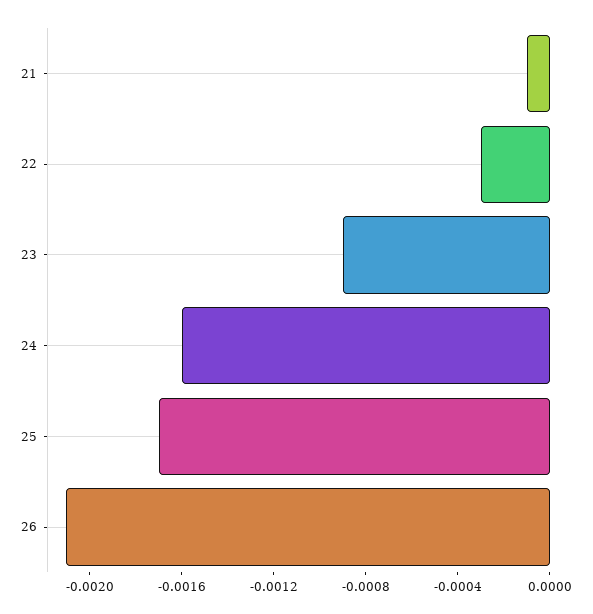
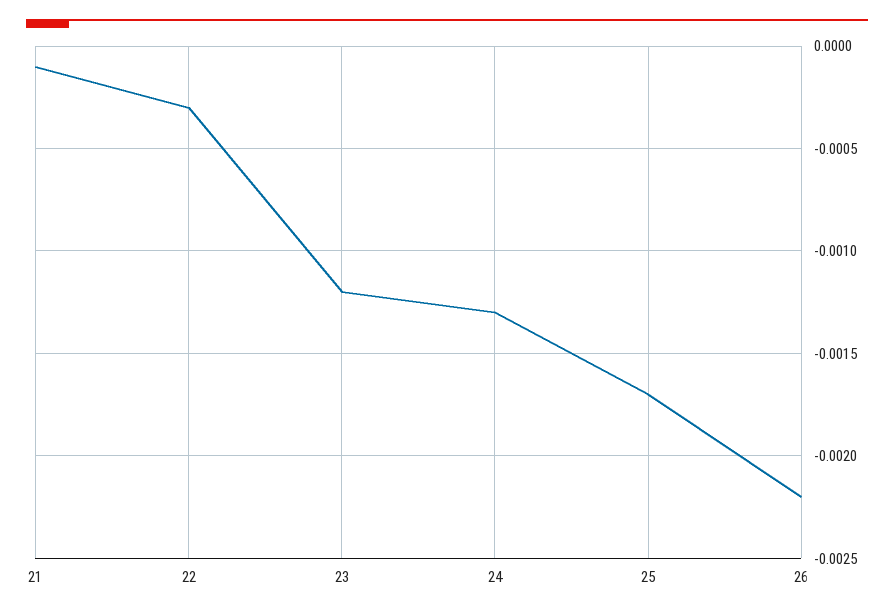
  {
    "21": -0.0001,
    "22": -0.0003,
-   "23": -0.0009,
+   "23": -0.0012,
-   "24": -0.0016,
+   "24": -0.0013,
    "25": -0.0017,
-   "26": -0.0021
+   "26": -0.0022
  }

